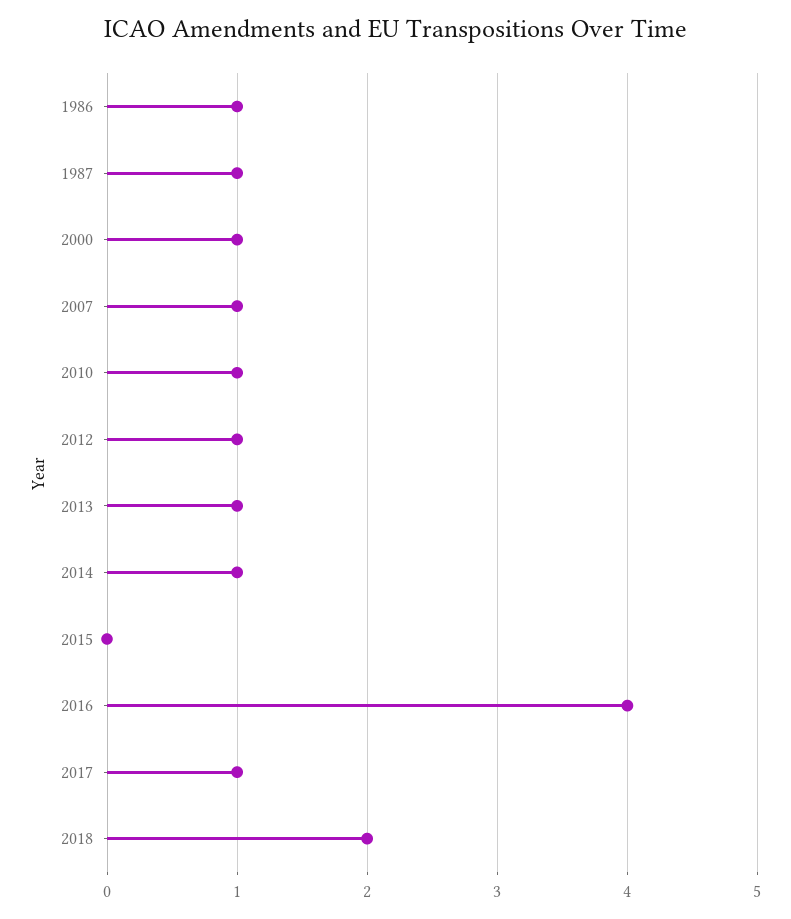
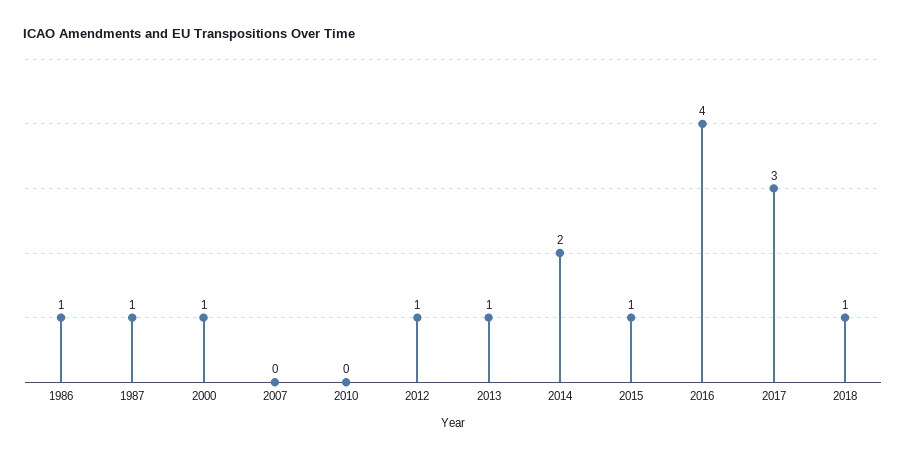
  {
    "1986": 1,
    "1987": 1,
    "2000": 1,
-   "2007": 1,
+   "2007": 0,
-   "2010": 1,
+   "2010": 0,
    "2012": 1,
    "2013": 1,
-   "2014": 1,
+   "2014": 2,
-   "2015": 0,
+   "2015": 1,
    "2016": 4,
-   "2017": 1,
+   "2017": 3,
-   "2018": 2
+   "2018": 1
  }

